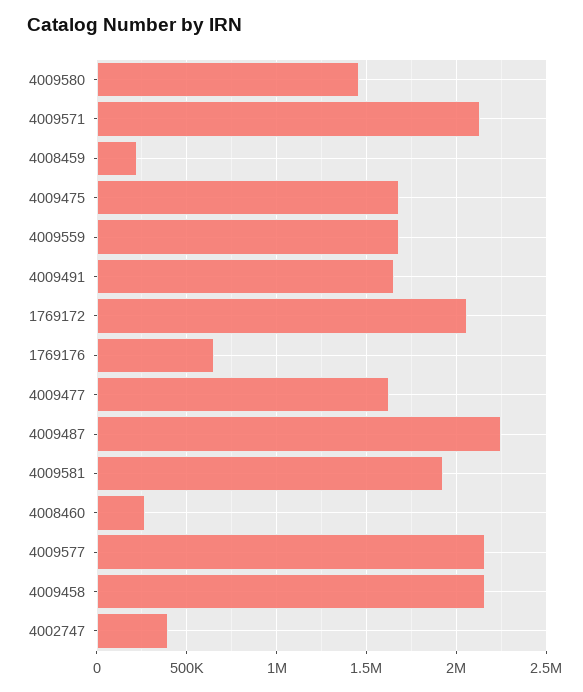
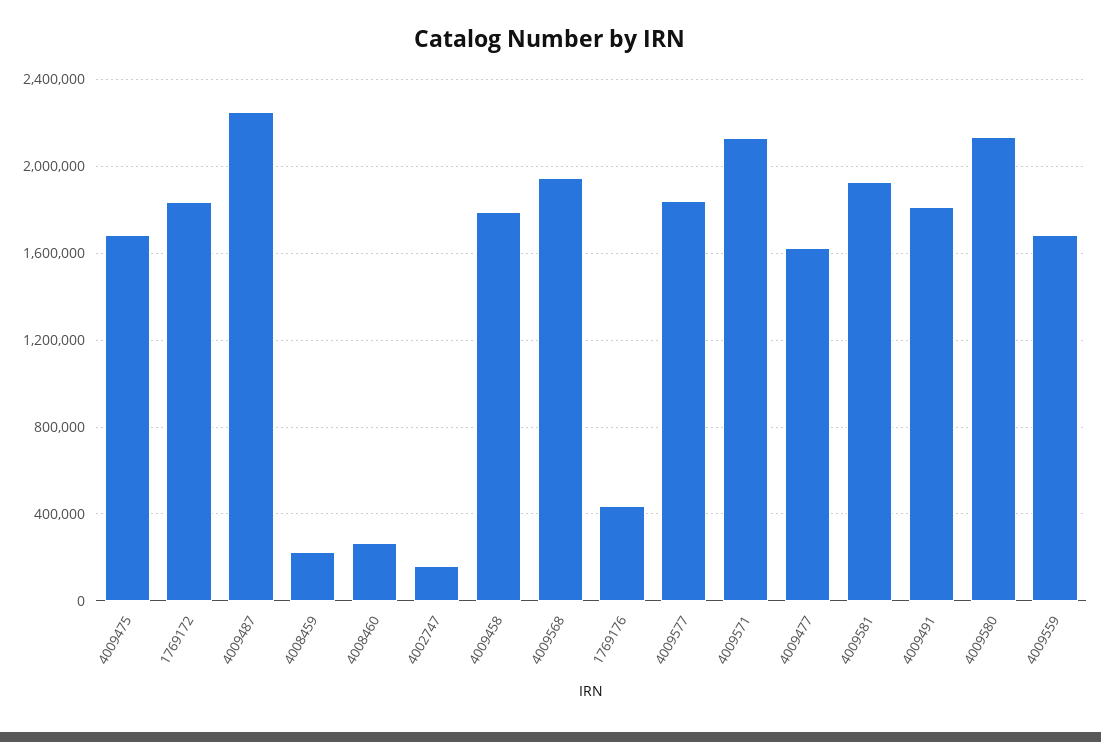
  {
-   "4009580": 1450000,
+   "4009580": 2150000,
    "4009571": 2150000,
    "4008459": 200000,
    "4009475": 1700000,
    "4009559": 1700000,
-   "4009491": 1650000,
+   "4009491": 1800000,
-   "1769172": 2050000,
+   "1769172": 1850000,
-   "1769176": 650000,
+   "1769176": 450000,
    "4009477": 1650000,
    "4009487": 2250000,
    "4009581": 1950000,
    "4008460": 250000,
-   "4009577": 2150000,
+   "4009577": 1850000,
-   "4009458": 2150000,
+   "4009458": 1800000,
-   "4002747": 400000
+   "4002747": 150000,
+   "4009568": 1950000
  }

